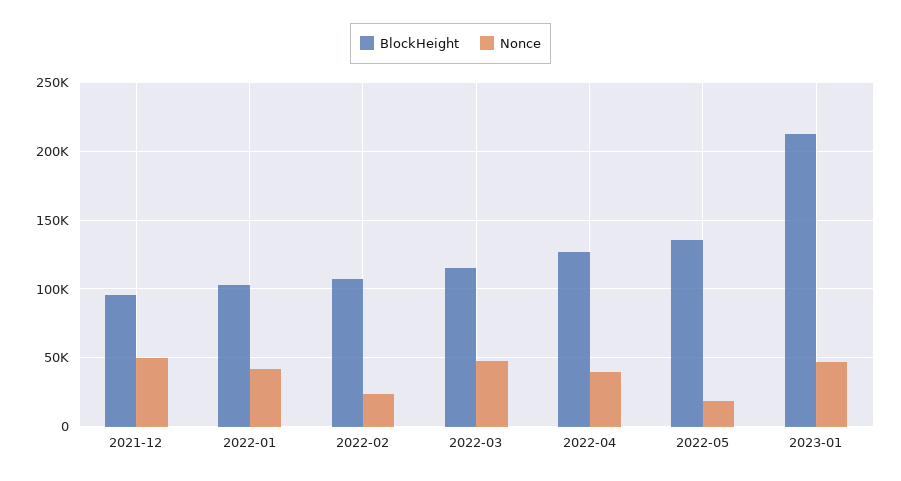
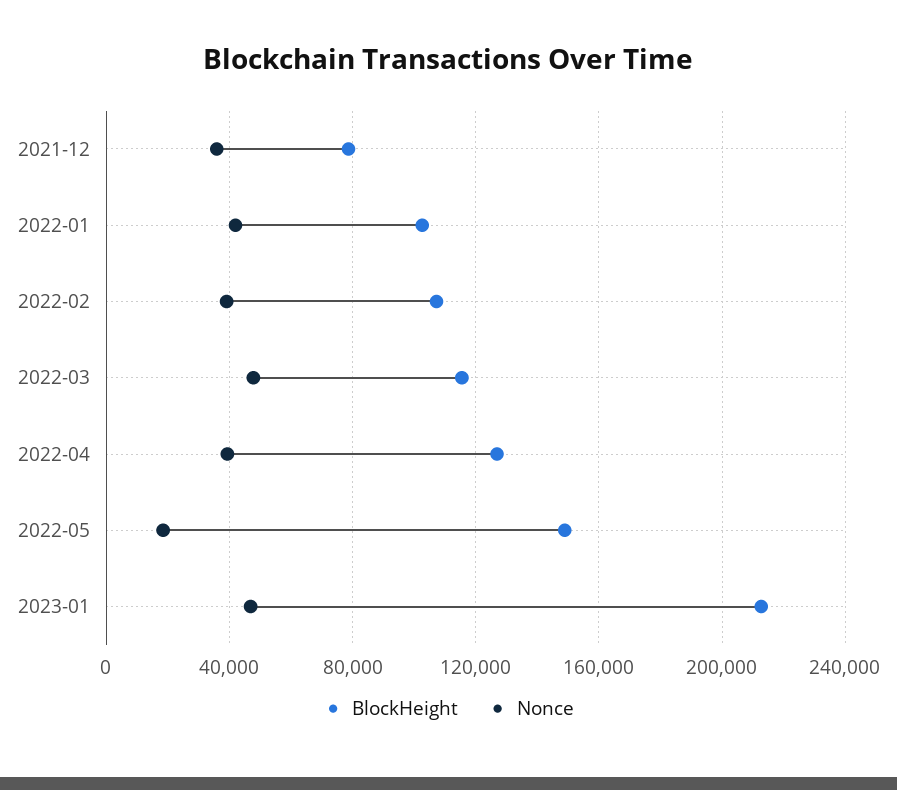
  {
    "BlockHeight": {
-     "2021-12": 95000,
+     "2021-12": 80000,
      "2022-01": 105000,
      "2022-02": 105000,
      "2022-03": 115000,
      "2022-04": 125000,
-     "2022-05": 135000,
+     "2022-05": 150000,
      "2023-01": 215000
    },
    "Nonce": {
-     "2021-12": 50000,
+     "2021-12": 35000,
      "2022-01": 40000,
-     "2022-02": 25000,
+     "2022-02": 40000,
      "2022-03": 50000,
      "2022-04": 40000,
      "2022-05": 20000,
      "2023-01": 45000
    }
  }

